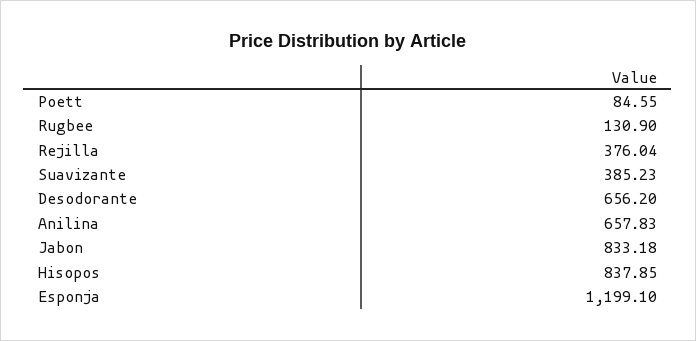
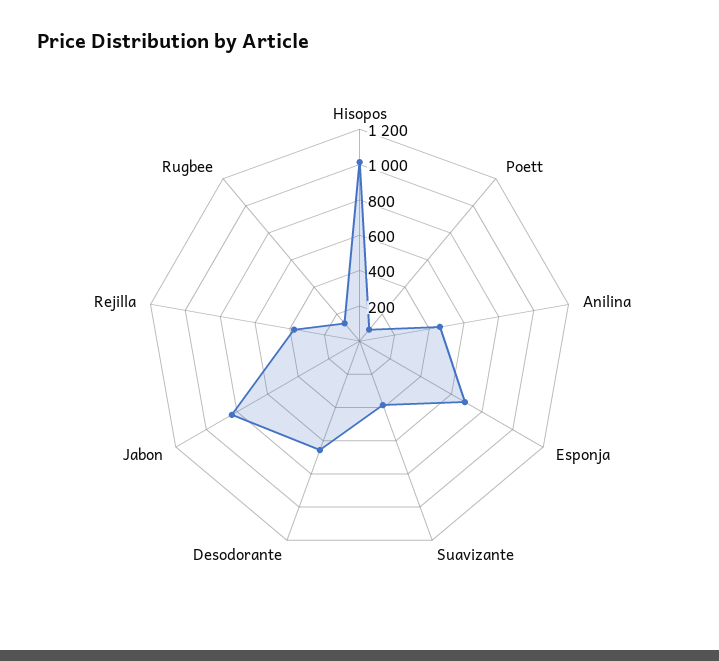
  {
    "Poett": 84.55,
    "Rugbee": 130.9,
    "Rejilla": 376.04,
    "Suavizante": 385.23,
    "Desodorante": 656.2,
-   "Anilina": 657.83,
+   "Anilina": 450,
    "Jabon": 833.18,
-   "Hisopos": 837.85,
+   "Hisopos": 1000,
-   "Esponja": 1199.1
+   "Esponja": 700
  }

